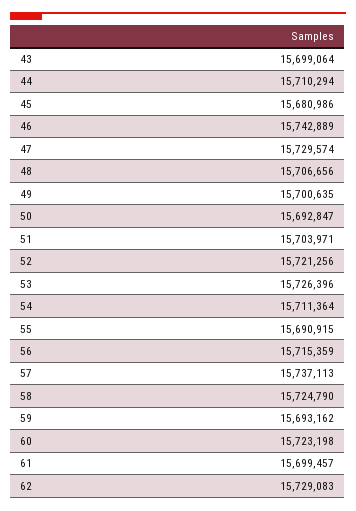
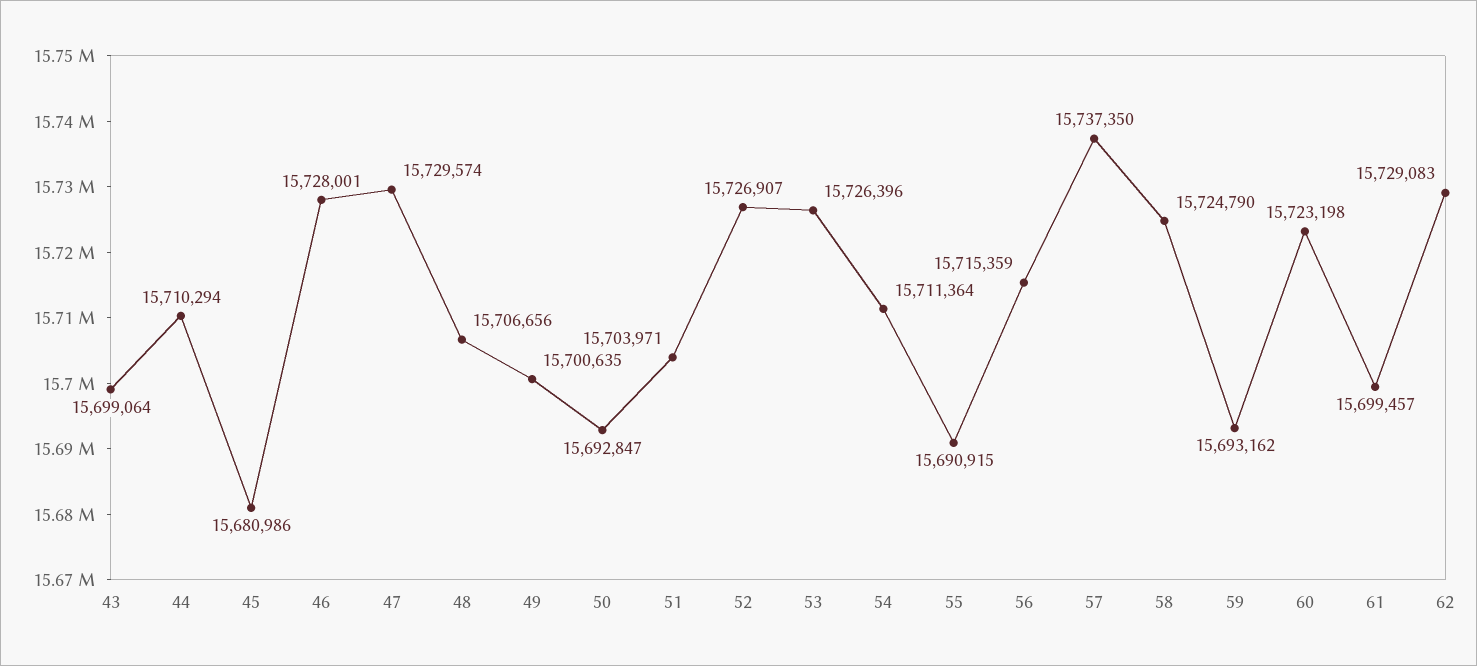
  {
    "43": 15699064,
    "44": 15710294,
    "45": 15680986,
-   "46": 15742889,
+   "46": 15728001,
    "47": 15729574,
    "48": 15706656,
    "49": 15700635,
    "50": 15692847,
    "51": 15703971,
-   "52": 15721256,
+   "52": 15726907,
    "53": 15726396,
    "54": 15711364,
    "55": 15690915,
    "56": 15715359,
-   "57": 15737113,
+   "57": 15737350,
    "58": 15724790,
    "59": 15693162,
    "60": 15723198,
    "61": 15699457,
    "62": 15729083
  }

